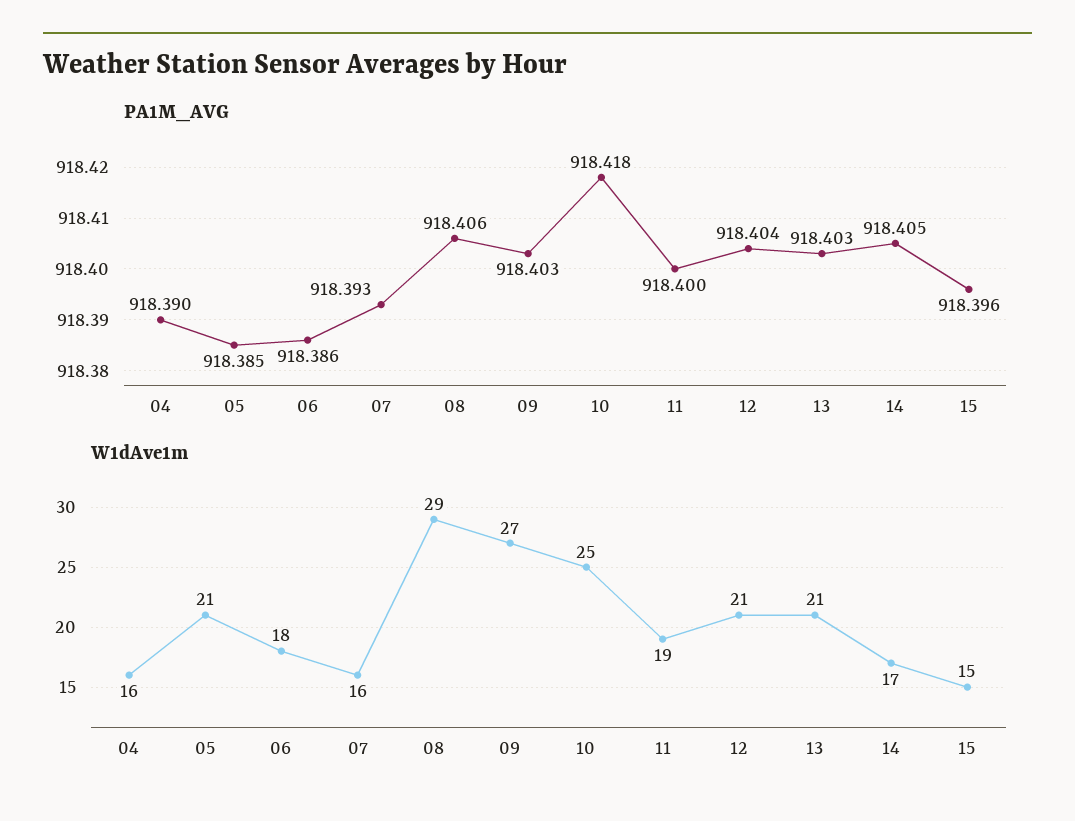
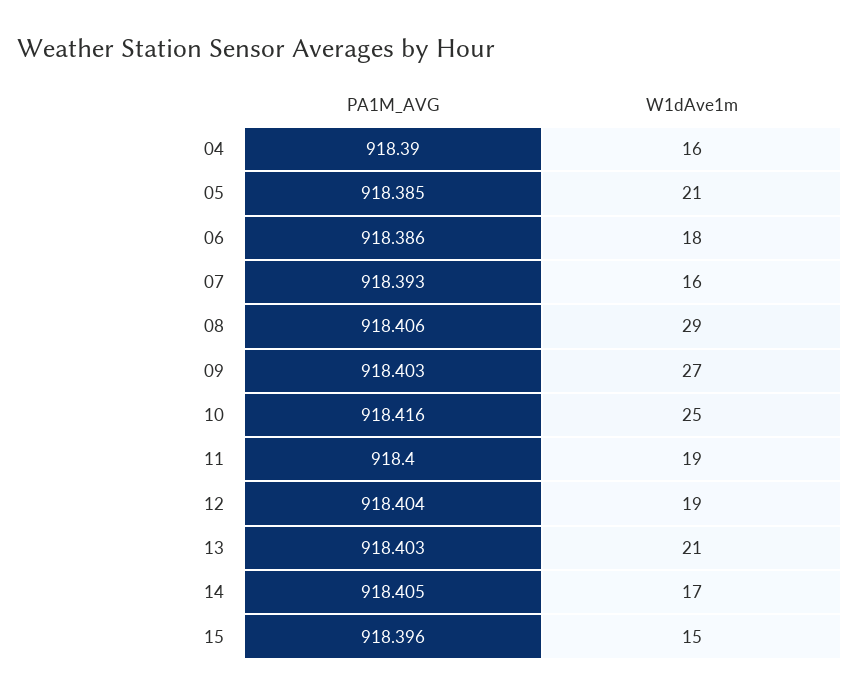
  {
    "PA1M_AVG": {
      "04": 918.39,
      "05": 918.385,
      "06": 918.386,
      "07": 918.393,
      "08": 918.406,
      "09": 918.403,
-     "10": 918.418,
+     "10": 918.416,
      "11": 918.4,
      "12": 918.404,
      "13": 918.403,
      "14": 918.405,
      "15": 918.396
    },
    "W1dAve1m": {
      "04": 16,
      "05": 21,
      "06": 18,
      "07": 16,
      "08": 29,
      "09": 27,
      "10": 25,
      "11": 19,
-     "12": 21,
+     "12": 19,
      "13": 21,
      "14": 17,
      "15": 15
    }
  }

